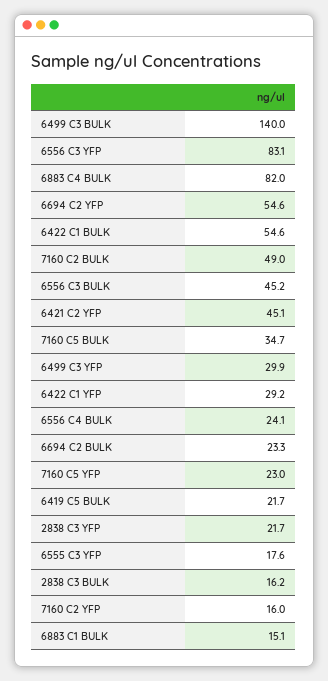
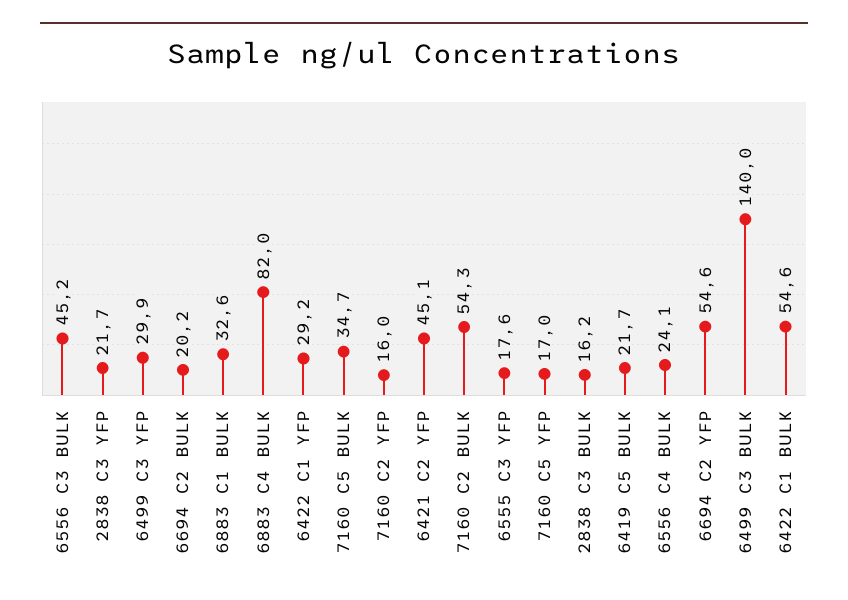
  {
    "6499 C3 BULK": 140,
-   "6556 C3 YFP": 83.1,
    "6883 C4 BULK": 82,
    "6694 C2 YFP": 54.6,
    "6422 C1 BULK": 54.6,
-   "7160 C2 BULK": 49,
+   "7160 C2 BULK": 54.3,
    "6556 C3 BULK": 45.2,
    "6421 C2 YFP": 45.1,
    "7160 C5 BULK": 34.7,
    "6499 C3 YFP": 29.9,
    "6422 C1 YFP": 29.2,
    "6556 C4 BULK": 24.1,
-   "6694 C2 BULK": 23.3,
+   "6694 C2 BULK": 20.2,
-   "7160 C5 YFP": 23,
+   "7160 C5 YFP": 17,
    "6419 C5 BULK": 21.7,
    "2838 C3 YFP": 21.7,
    "6555 C3 YFP": 17.6,
    "2838 C3 BULK": 16.2,
    "7160 C2 YFP": 16,
-   "6883 C1 BULK": 15.1
+   "6883 C1 BULK": 32.6
  }

